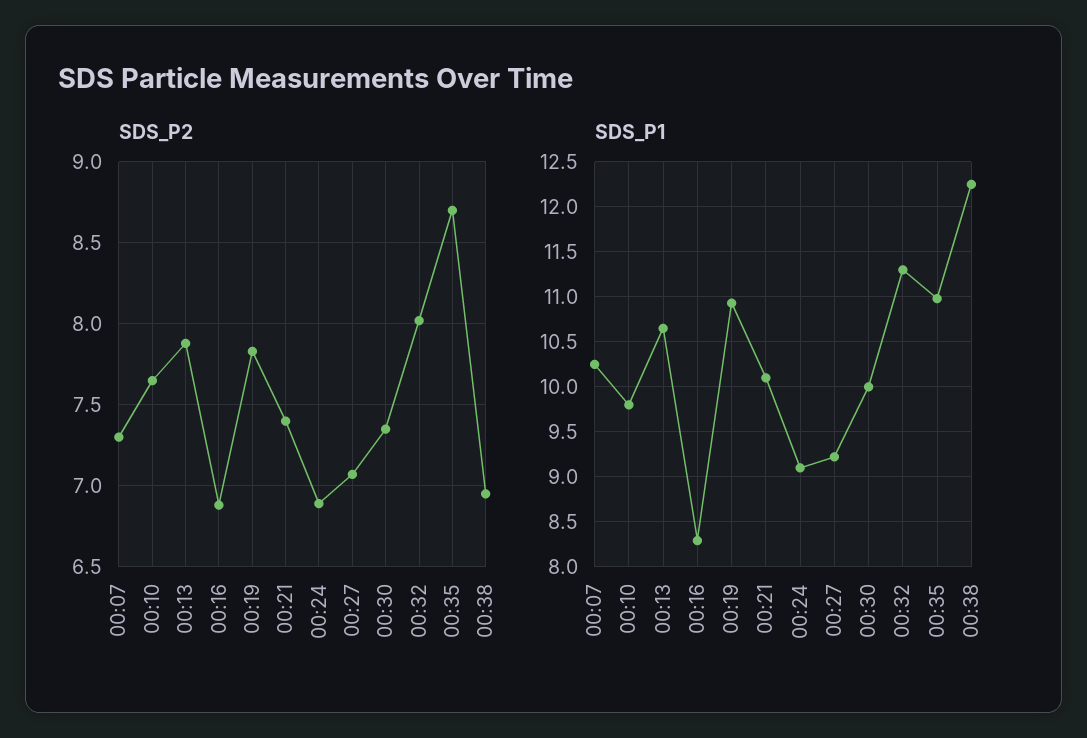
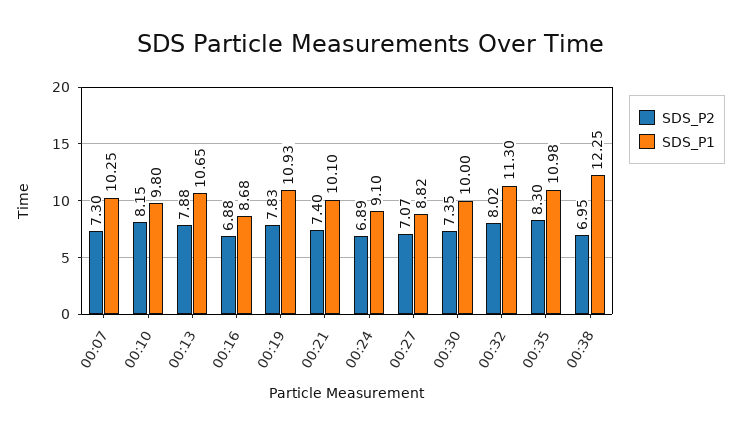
  {
    "SDS_P2": {
      "00:07": 7.3,
-     "00:10": 7.65,
+     "00:10": 8.15,
      "00:13": 7.88,
      "00:16": 6.88,
      "00:19": 7.83,
      "00:21": 7.4,
      "00:24": 6.89,
      "00:27": 7.07,
      "00:30": 7.35,
      "00:32": 8.02,
-     "00:35": 8.7,
+     "00:35": 8.3,
      "00:38": 6.95
    },
    "SDS_P1": {
      "00:07": 10.25,
      "00:10": 9.8,
      "00:13": 10.65,
-     "00:16": 8.3,
+     "00:16": 8.68,
      "00:19": 10.93,
      "00:21": 10.1,
      "00:24": 9.1,
-     "00:27": 9.2,
+     "00:27": 8.82,
      "00:30": 10,
      "00:32": 11.3,
      "00:35": 10.98,
      "00:38": 12.25
    }
  }

